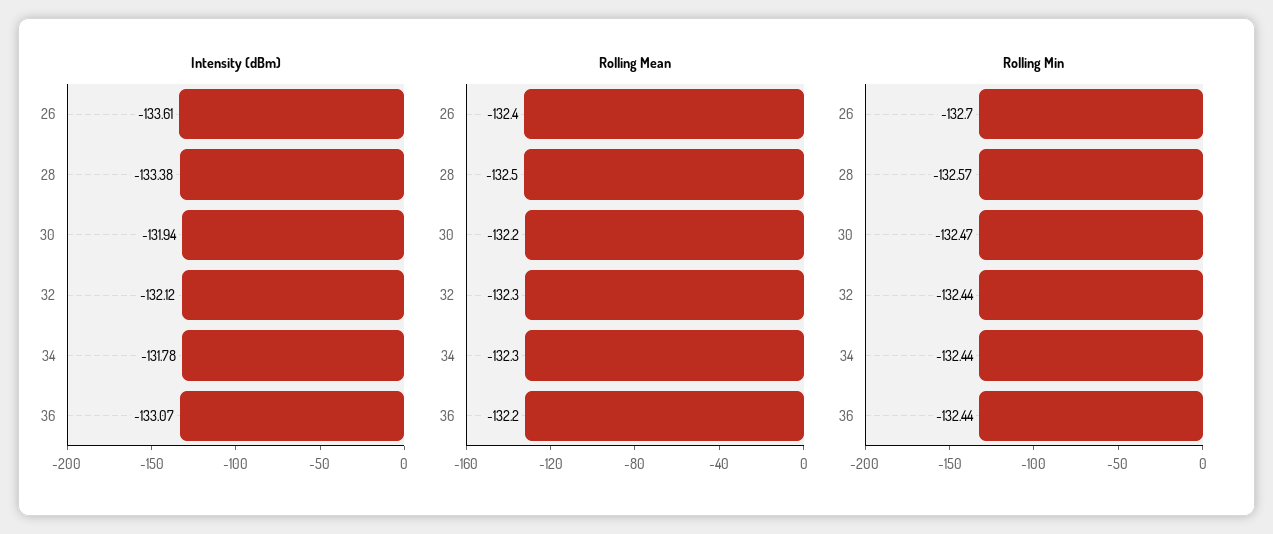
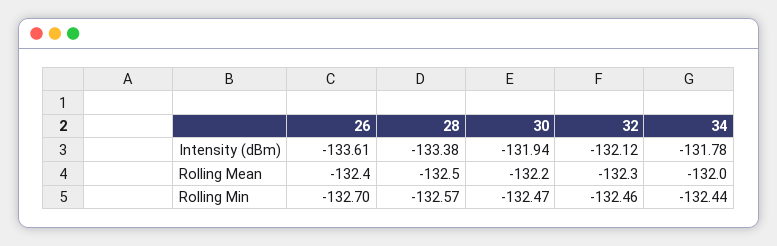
  {
    "Intensity (dBm)": {
      "26": -133.61,
      "28": -133.38,
      "30": -131.94,
      "32": -132.12,
-     "34": -131.78,
+     "34": -131.78
-     "36": -133.07
    },
    "Rolling Mean": {
      "26": -132.4,
      "28": -132.5,
      "30": -132.2,
      "32": -132.3,
-     "34": -132.3,
+     "34": -132
-     "36": -132.2
    },
    "Rolling Min": {
      "26": -132.7,
      "28": -132.57,
      "30": -132.47,
-     "32": -132.44,
+     "32": -132.46,
-     "34": -132.44,
+     "34": -132.44
-     "36": -132.44
    }
  }

